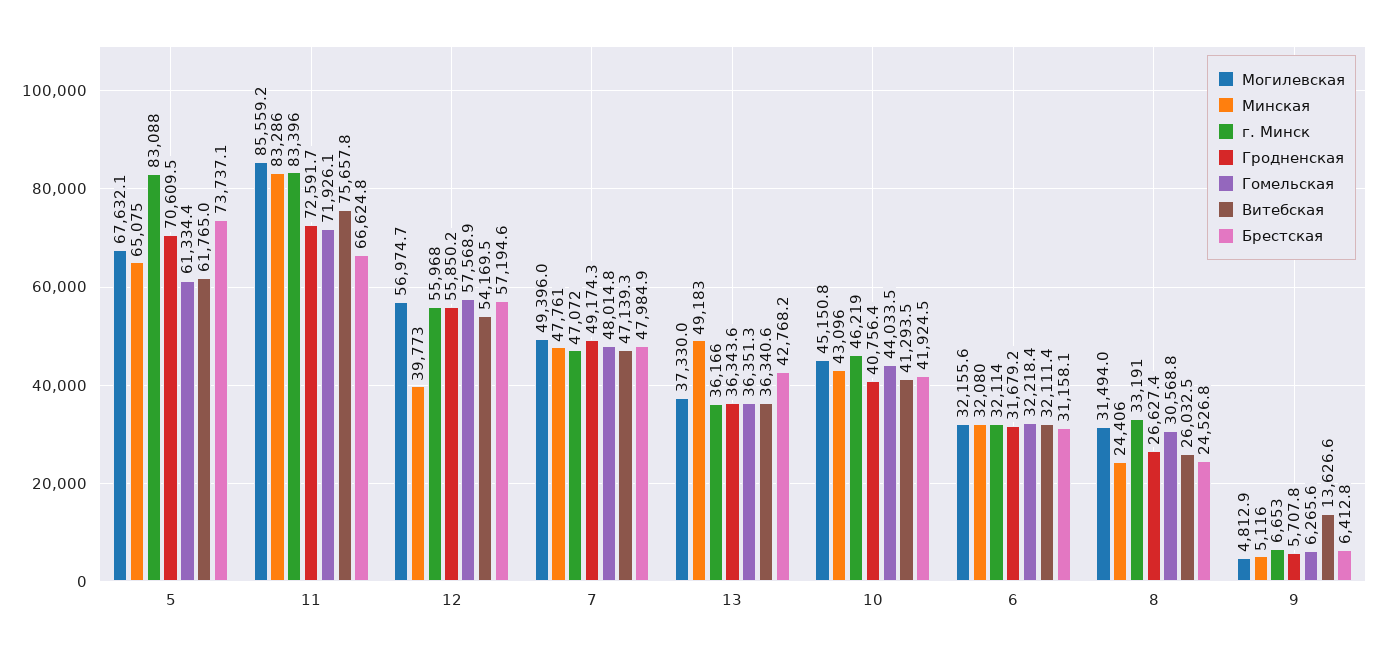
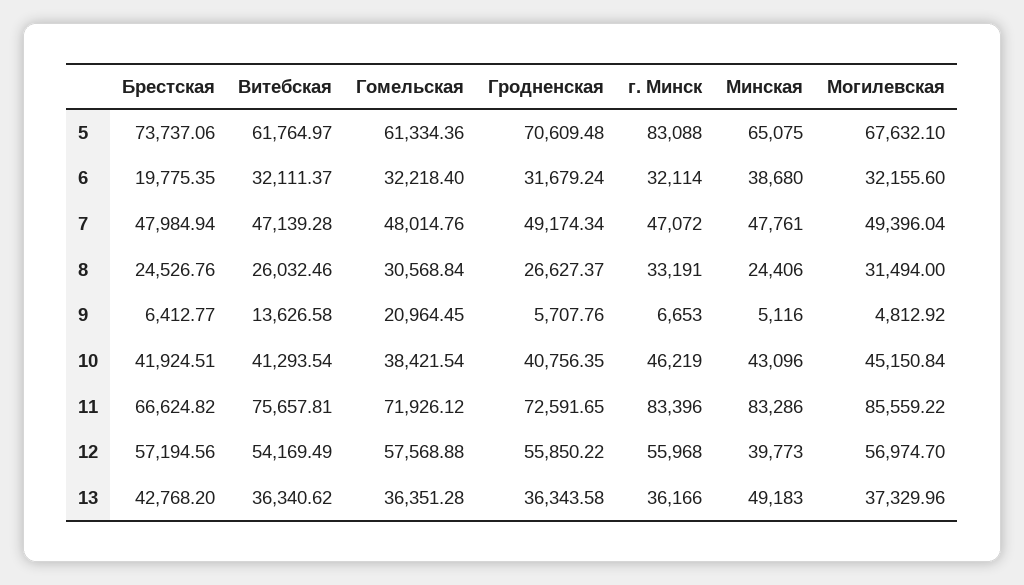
  {
    "Могилевская": {
      "5": 67632.1,
      "11": 85559.22,
      "12": 56974.7,
      "7": 49396.04,
      "13": 37329.96,
      "10": 45150.84,
      "6": 32155.6,
      "8": 31494,
      "9": 4812.92
    },
    "Минская": {
      "5": 65075,
      "11": 83286,
      "12": 39773,
      "7": 47761,
      "13": 49183,
      "10": 43096,
-     "6": 32080,
+     "6": 38680,
      "8": 24406,
      "9": 5116
    },
    "г. Минск": {
      "5": 83088,
      "11": 83396,
      "12": 55968,
      "7": 47072,
      "13": 36166,
      "10": 46219,
      "6": 32114,
      "8": 33191,
      "9": 6653
    },
    "Гродненская": {
      "5": 70609.48,
      "11": 72591.65,
      "12": 55850.22,
      "7": 49174.34,
      "13": 36343.58,
      "10": 40756.35,
      "6": 31679.24,
      "8": 26627.37,
      "9": 5707.76
    },
    "Гомельская": {
      "5": 61334.36,
      "11": 71926.12,
      "12": 57568.88,
      "7": 48014.76,
      "13": 36351.28,
-     "10": 44033.5,
+     "10": 38421.54,
      "6": 32218.4,
      "8": 30568.84,
-     "9": 6265.6
+     "9": 20964.45
    },
    "Витебская": {
      "5": 61764.97,
      "11": 75657.81,
      "12": 54169.49,
      "7": 47139.28,
      "13": 36340.62,
      "10": 41293.54,
      "6": 32111.37,
      "8": 26032.46,
      "9": 13626.58
    },
    "Брестская": {
      "5": 73737.06,
      "11": 66624.82,
      "12": 57194.56,
      "7": 47984.94,
      "13": 42768.2,
      "10": 41924.51,
-     "6": 31158.1,
+     "6": 19775.35,
      "8": 24526.76,
      "9": 6412.77
    }
  }

